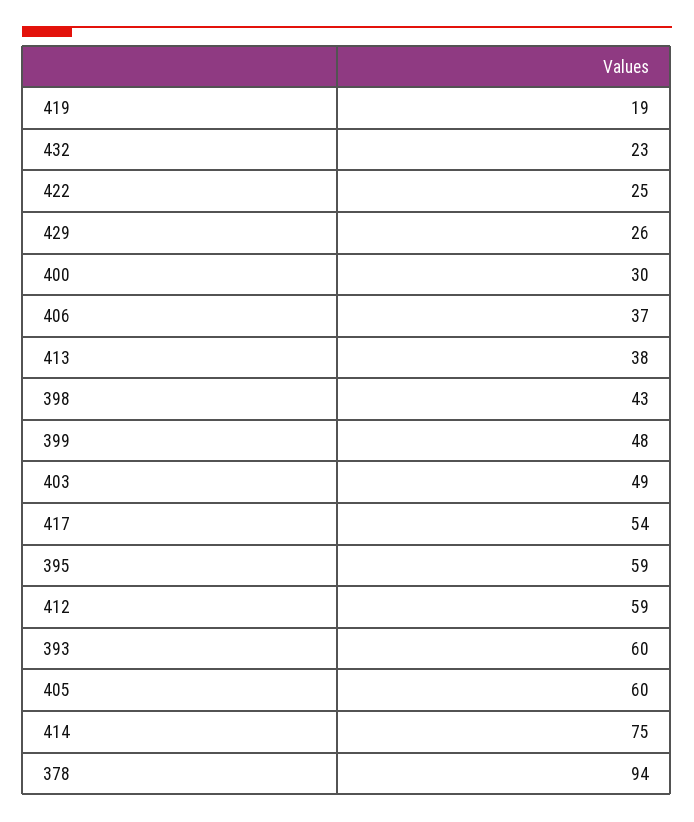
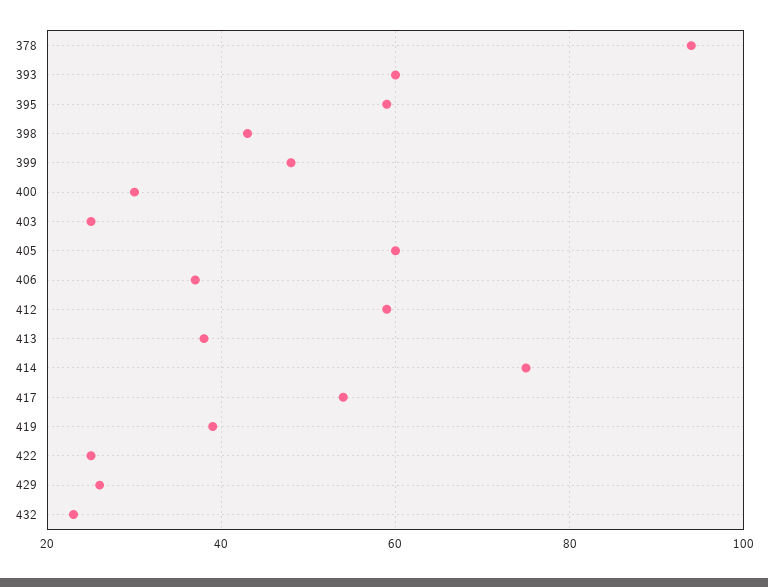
  {
-   "419": 19,
+   "419": 40,
    "432": 23,
    "422": 25,
    "429": 26,
    "400": 30,
    "406": 37,
    "413": 38,
    "398": 43,
    "399": 48,
-   "403": 49,
+   "403": 25,
    "417": 54,
    "395": 59,
    "412": 59,
    "393": 60,
    "405": 60,
    "414": 75,
    "378": 94
  }

